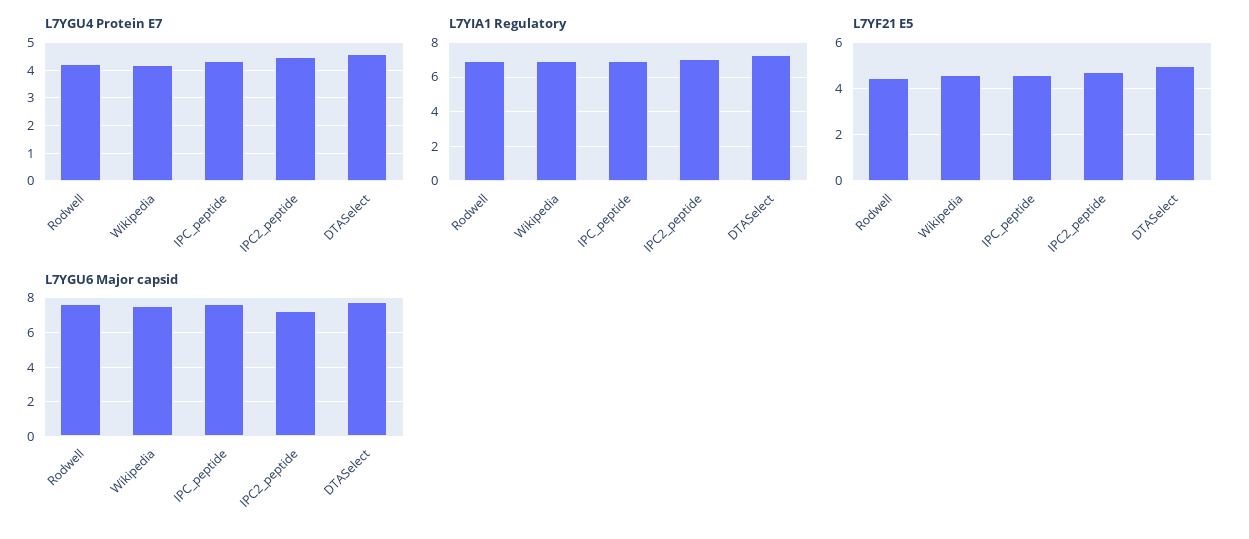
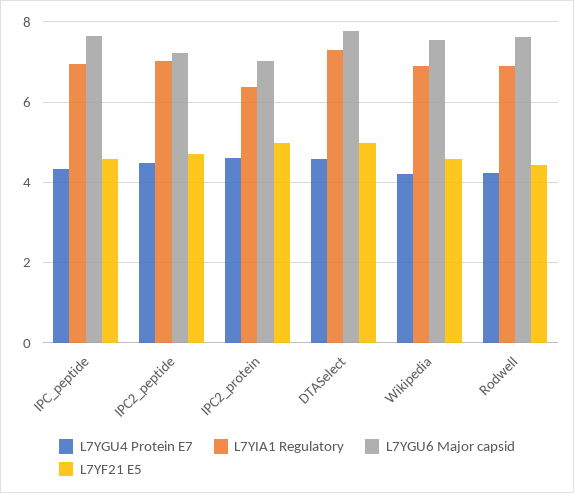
  {
    "L7YGU4 Protein E7": {
      "Rodwell": 4.2,
      "Wikipedia": 4.2,
      "IPC_peptide": 4.4,
      "IPC2_peptide": 4.4,
-     "DTASelect": 4.6
+     "DTASelect": 4.6,
+     "IPC2_protein": 4.6
    },
    "L7YIA1 Regulatory": {
      "Rodwell": 7,
      "Wikipedia": 7,
      "IPC_peptide": 7,
      "IPC2_peptide": 7,
-     "DTASelect": 7.2
+     "DTASelect": 7.2,
+     "IPC2_protein": 6.4
    },
    "L7YF21 E5": {
      "Rodwell": 4.4,
      "Wikipedia": 4.6,
      "IPC_peptide": 4.6,
      "IPC2_peptide": 4.8,
-     "DTASelect": 5
+     "DTASelect": 5,
+     "IPC2_protein": 5
    },
    "L7YGU6 Major capsid": {
      "Rodwell": 7.6,
      "Wikipedia": 7.6,
      "IPC_peptide": 7.6,
      "IPC2_peptide": 7.2,
-     "DTASelect": 7.8
+     "DTASelect": 7.8,
+     "IPC2_protein": 7
    }
  }

